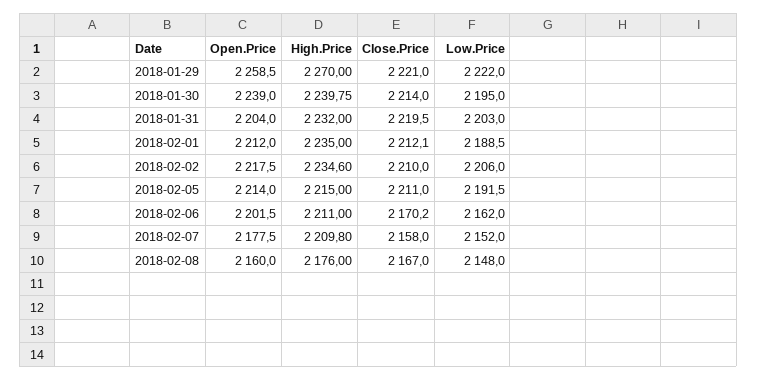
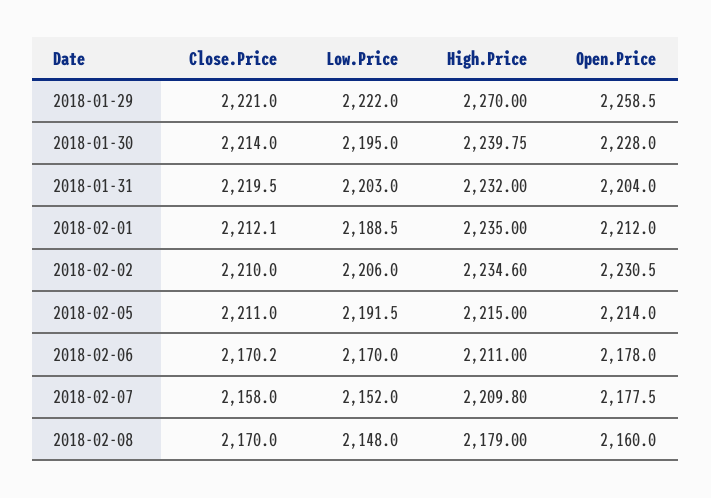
  {
    "Open.Price": {
      "2018-01-29": 2258.5,
-     "2018-01-30": 2239,
+     "2018-01-30": 2228,
      "2018-01-31": 2204,
      "2018-02-01": 2212,
-     "2018-02-02": 2217.5,
+     "2018-02-02": 2230.5,
      "2018-02-05": 2214,
-     "2018-02-06": 2201.5,
+     "2018-02-06": 2178,
      "2018-02-07": 2177.5,
      "2018-02-08": 2160
    },
    "High.Price": {
      "2018-01-29": 2270,
      "2018-01-30": 2239.75,
      "2018-01-31": 2232,
      "2018-02-01": 2235,
      "2018-02-02": 2234.6,
      "2018-02-05": 2215,
      "2018-02-06": 2211,
      "2018-02-07": 2209.8,
-     "2018-02-08": 2176
+     "2018-02-08": 2179
    },
    "Close.Price": {
      "2018-01-29": 2221,
      "2018-01-30": 2214,
      "2018-01-31": 2219.5,
      "2018-02-01": 2212.1,
      "2018-02-02": 2210,
      "2018-02-05": 2211,
      "2018-02-06": 2170.2,
      "2018-02-07": 2158,
-     "2018-02-08": 2167
+     "2018-02-08": 2170
    },
    "Low.Price": {
      "2018-01-29": 2222,
      "2018-01-30": 2195,
      "2018-01-31": 2203,
      "2018-02-01": 2188.5,
      "2018-02-02": 2206,
      "2018-02-05": 2191.5,
-     "2018-02-06": 2162,
+     "2018-02-06": 2170,
      "2018-02-07": 2152,
      "2018-02-08": 2148
    }
  }

